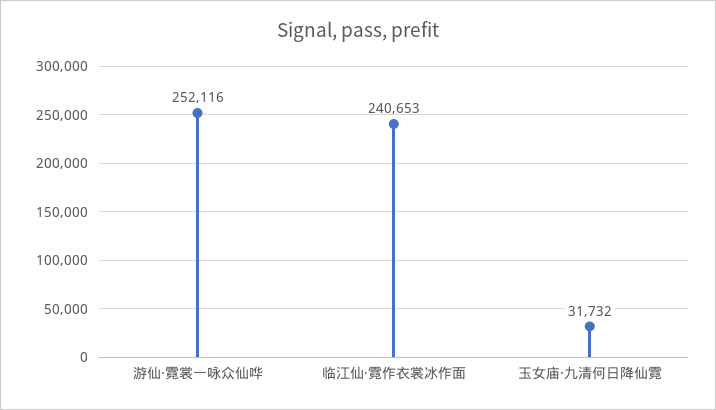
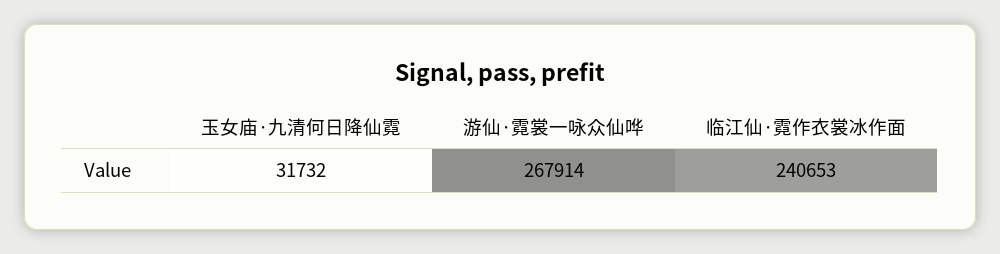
  {
-   "游仙·霓裳一咏众仙哗": 252116,
+   "游仙·霓裳一咏众仙哗": 267914,
    "临江仙·霓作衣裳冰作面": 240653,
    "玉女庙·九清何日降仙霓": 31732
  }

